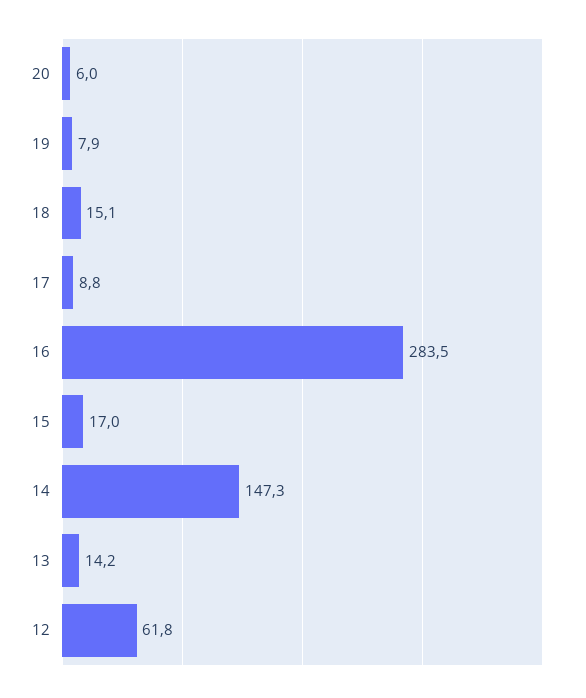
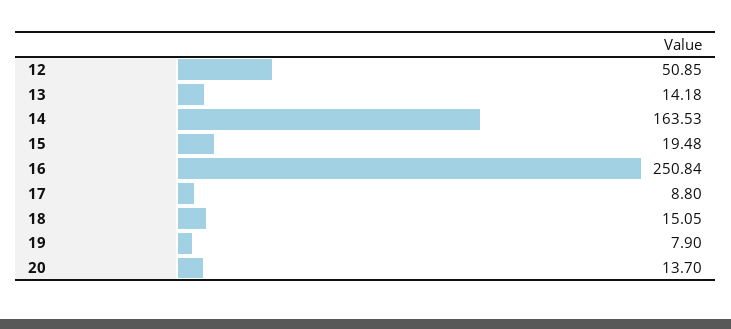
  {
-   "20": 6,
+   "20": 13.7,
    "19": 7.9,
    "18": 15.05,
    "17": 8.8,
-   "16": 283.5,
+   "16": 250.84,
-   "15": 17,
+   "15": 19.48,
-   "14": 147.3,
+   "14": 163.53,
    "13": 14.18,
-   "12": 61.8
+   "12": 50.85
  }

